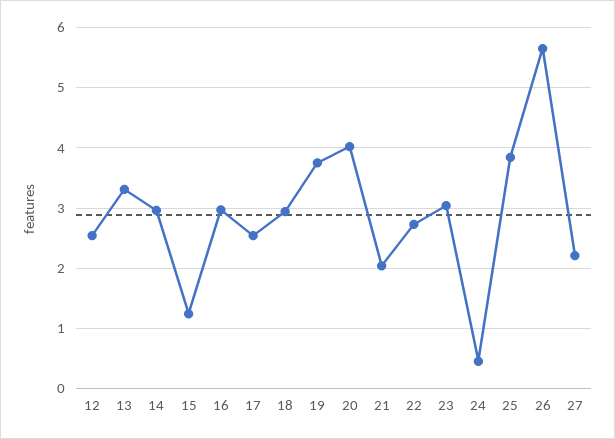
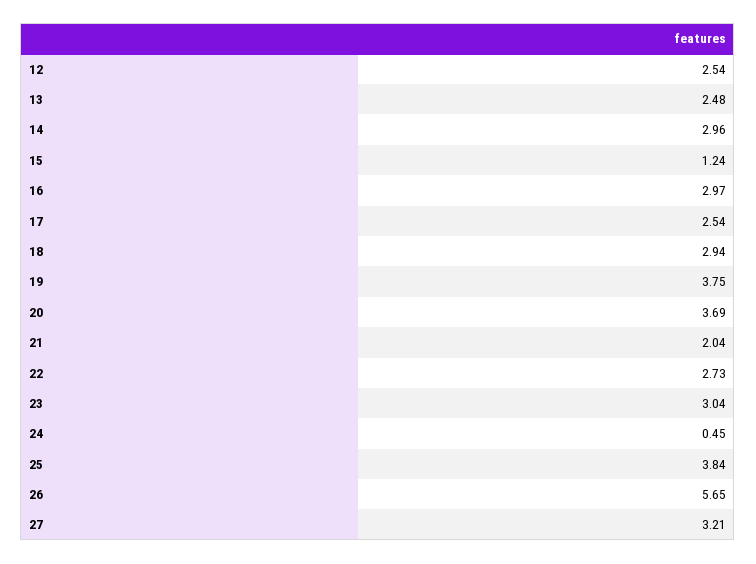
  {
    "12": 2.54,
-   "13": 3.3,
+   "13": 2.48,
    "14": 2.96,
    "15": 1.24,
    "16": 2.97,
    "17": 2.54,
    "18": 2.94,
    "19": 3.75,
-   "20": 4,
+   "20": 3.69,
    "21": 2.04,
    "22": 2.73,
    "23": 3.04,
    "24": 0.45,
    "25": 3.84,
    "26": 5.65,
-   "27": 2.2
+   "27": 3.21
  }

